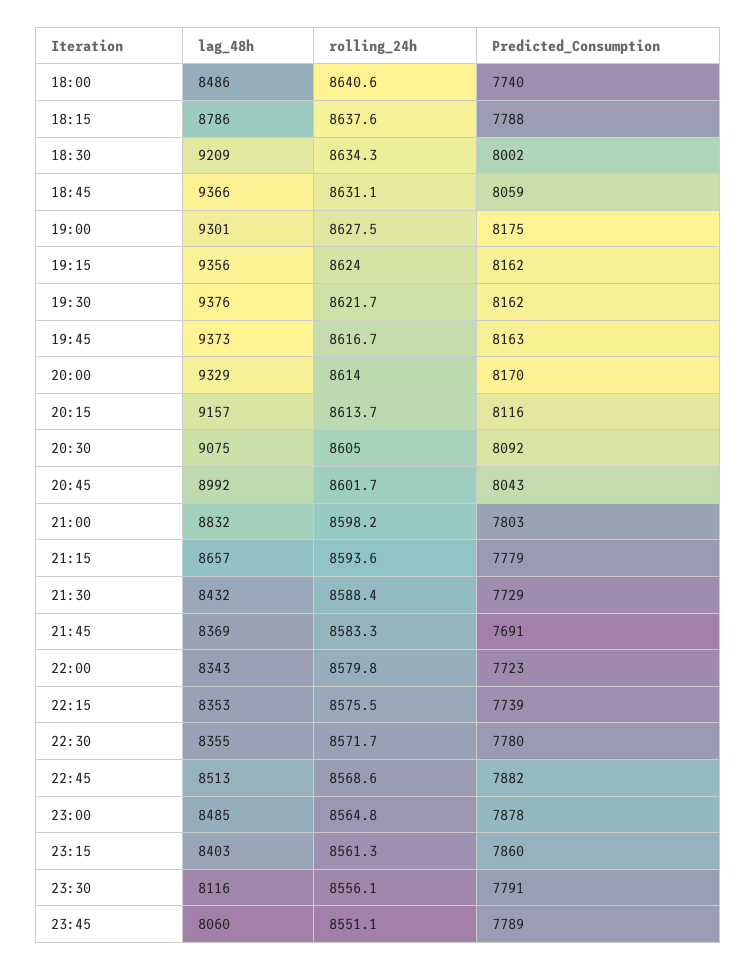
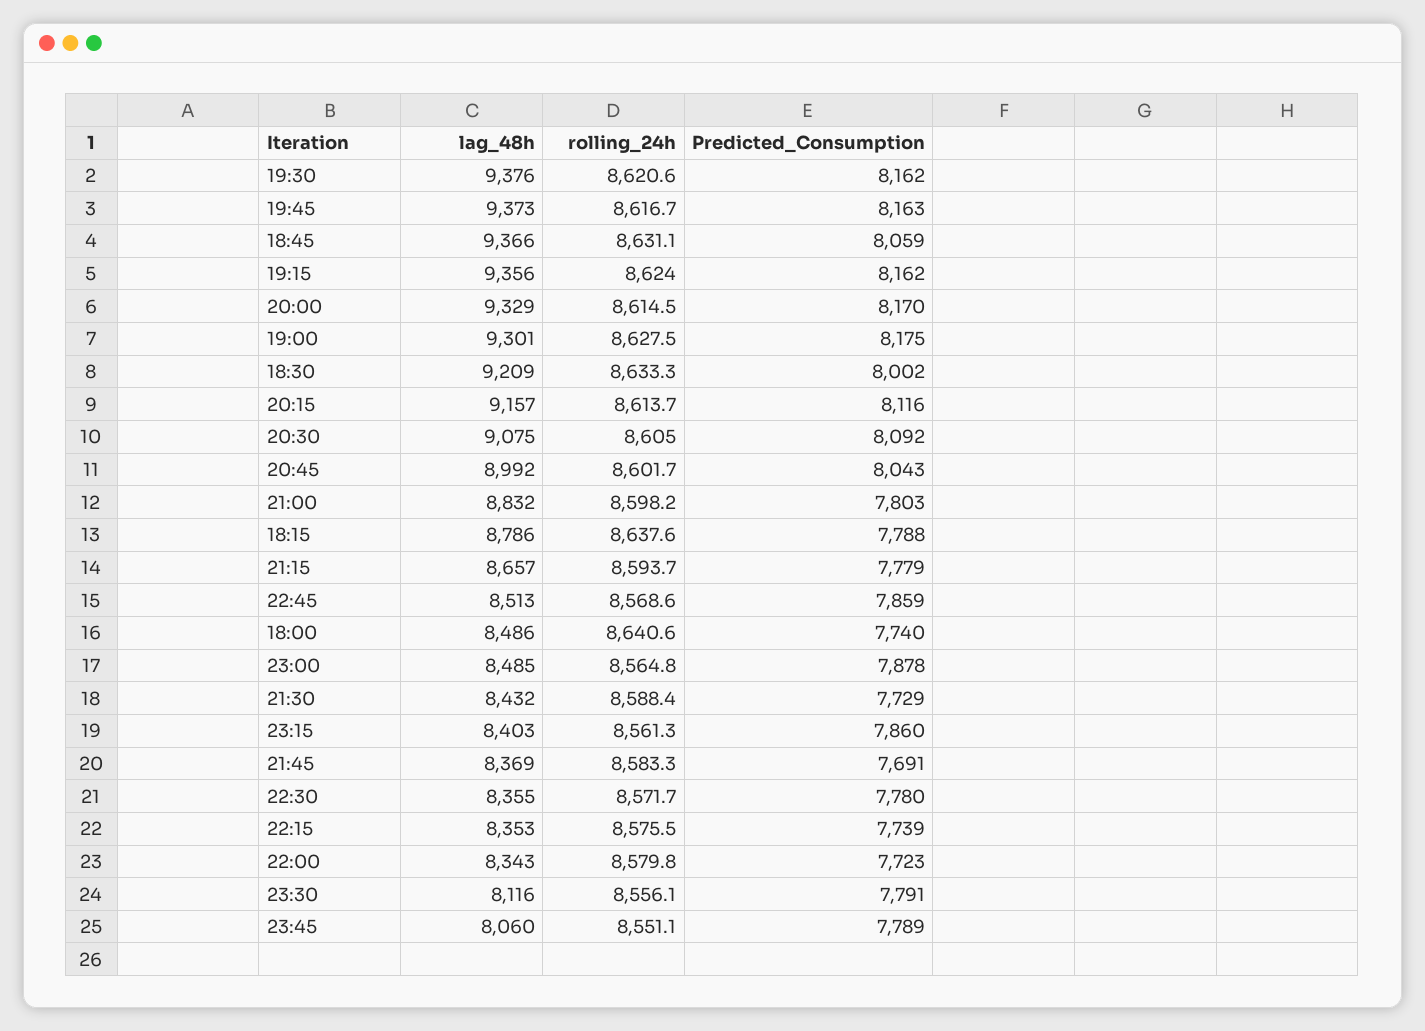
  {
    "lag_48h": {
      "18:00": 8486,
      "18:15": 8786,
      "18:30": 9209,
      "18:45": 9366,
      "19:00": 9301,
      "19:15": 9356,
      "19:30": 9376,
      "19:45": 9373,
      "20:00": 9329,
      "20:15": 9157,
      "20:30": 9075,
      "20:45": 8992,
      "21:00": 8832,
      "21:15": 8657,
      "21:30": 8432,
      "21:45": 8369,
      "22:00": 8343,
      "22:15": 8353,
      "22:30": 8355,
      "22:45": 8513,
      "23:00": 8485,
      "23:15": 8403,
      "23:30": 8116,
      "23:45": 8060
    },
    "rolling_24h": {
      "18:00": 8640.6,
      "18:15": 8637.6,
-     "18:30": 8634.3,
+     "18:30": 8633.3,
      "18:45": 8631.1,
      "19:00": 8627.5,
      "19:15": 8624,
-     "19:30": 8621.7,
+     "19:30": 8620.6,
      "19:45": 8616.7,
-     "20:00": 8614,
+     "20:00": 8614.5,
      "20:15": 8613.7,
      "20:30": 8605,
      "20:45": 8601.7,
      "21:00": 8598.2,
-     "21:15": 8593.6,
+     "21:15": 8593.7,
      "21:30": 8588.4,
      "21:45": 8583.3,
      "22:00": 8579.8,
      "22:15": 8575.5,
      "22:30": 8571.7,
      "22:45": 8568.6,
      "23:00": 8564.8,
      "23:15": 8561.3,
      "23:30": 8556.1,
      "23:45": 8551.1
    },
    "Predicted_Consumption": {
      "18:00": 7740,
      "18:15": 7788,
      "18:30": 8002,
      "18:45": 8059,
      "19:00": 8175,
      "19:15": 8162,
      "19:30": 8162,
      "19:45": 8163,
      "20:00": 8170,
      "20:15": 8116,
      "20:30": 8092,
      "20:45": 8043,
      "21:00": 7803,
      "21:15": 7779,
      "21:30": 7729,
      "21:45": 7691,
      "22:00": 7723,
      "22:15": 7739,
      "22:30": 7780,
-     "22:45": 7882,
+     "22:45": 7859,
      "23:00": 7878,
      "23:15": 7860,
      "23:30": 7791,
      "23:45": 7789
    }
  }

